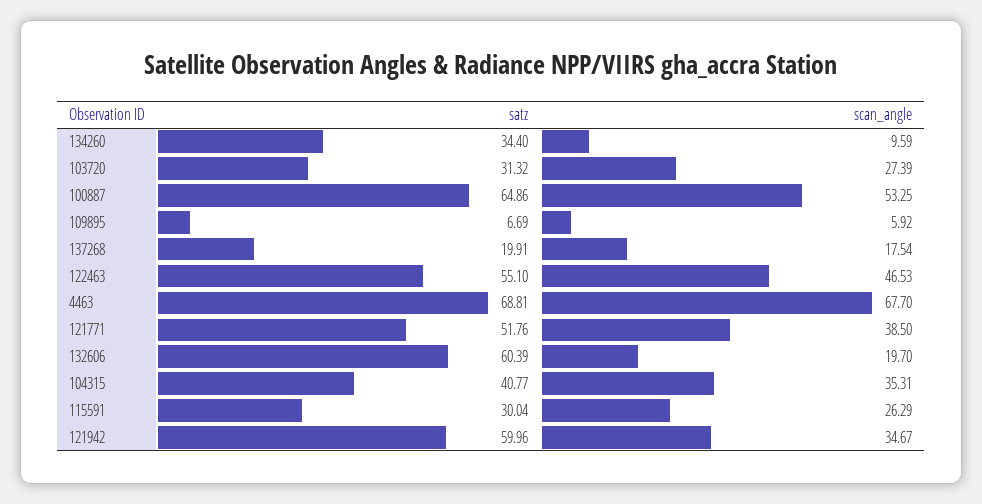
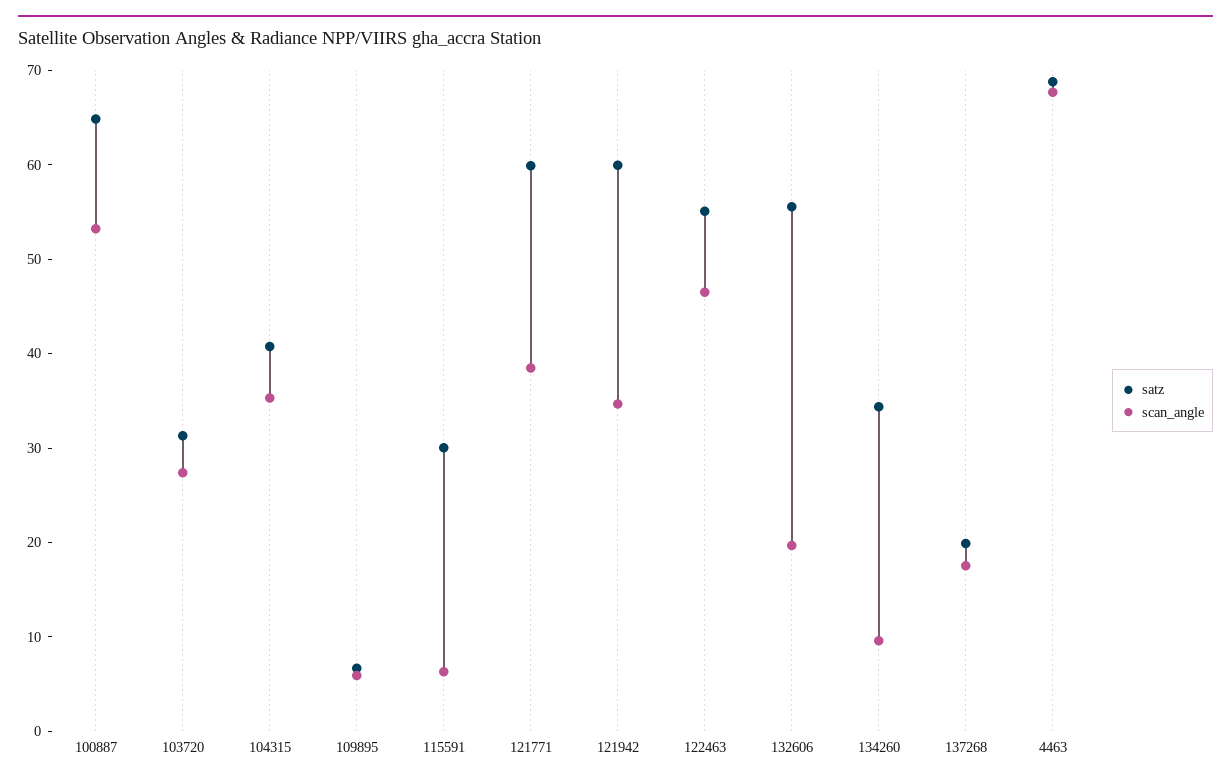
  {
    "satz": {
      "134260": 34.4,
      "103720": 31.32,
      "100887": 64.86,
      "109895": 6.69,
      "137268": 19.91,
      "122463": 55.1,
      "4463": 68.81,
-     "121771": 51.76,
+     "121771": 60,
-     "132606": 60.39,
+     "132606": 56,
      "104315": 40.77,
      "115591": 30.04,
      "121942": 59.96
    },
    "scan_angle": {
      "134260": 9.59,
      "103720": 27.39,
      "100887": 53.25,
      "109895": 5.92,
      "137268": 17.54,
      "122463": 46.53,
      "4463": 67.7,
      "121771": 38.5,
      "132606": 19.7,
      "104315": 35.31,
-     "115591": 26.29,
+     "115591": 6,
      "121942": 34.67
    }
  }

